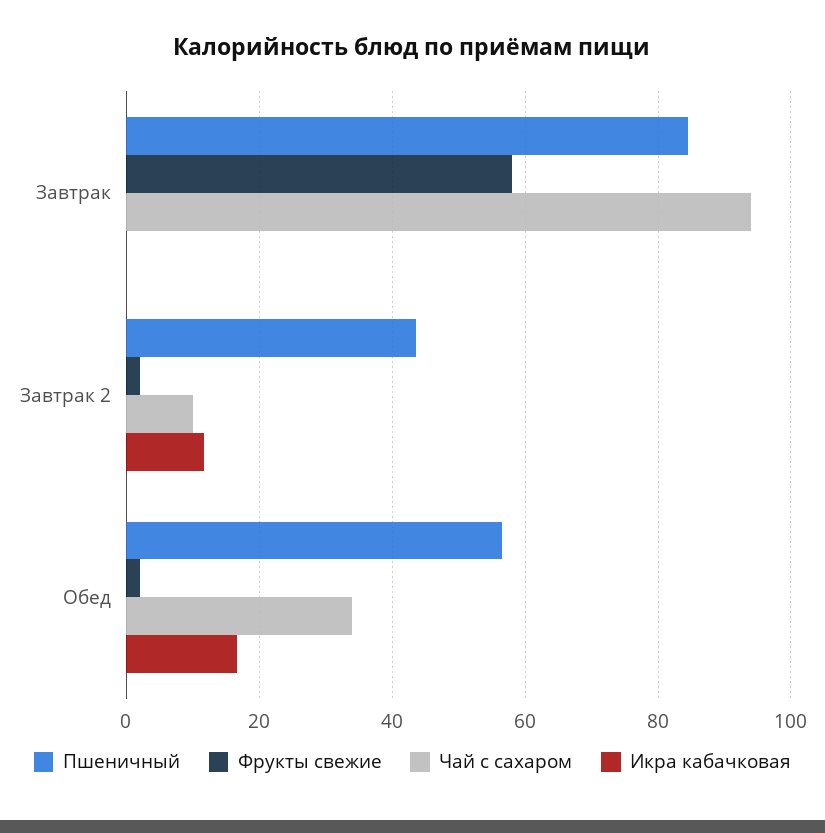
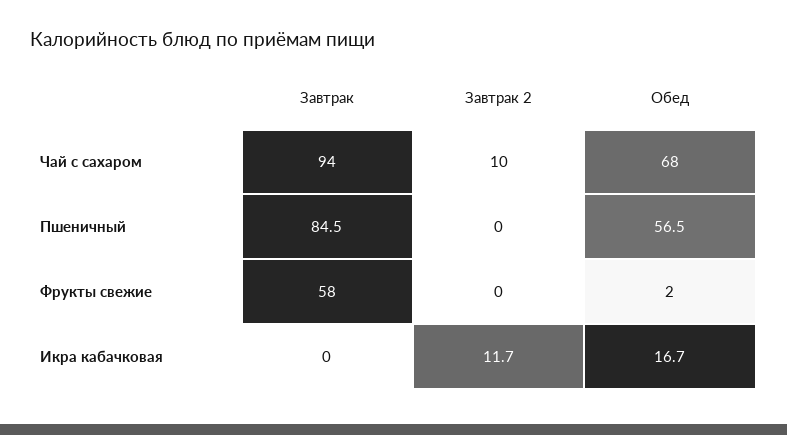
  {
    "Пшеничный": {
      "Завтрак": 84.5,
-     "Завтрак 2": 44,
+     "Завтрак 2": 0,
      "Обед": 56.5
    },
    "Фрукты свежие": {
      "Завтрак": 58,
-     "Завтрак 2": 2,
+     "Завтрак 2": 0,
      "Обед": 2
    },
    "Чай с сахаром": {
      "Завтрак": 94,
      "Завтрак 2": 10,
-     "Обед": 34
+     "Обед": 68
    },
    "Икра кабачковая": {
      "Завтрак": 0,
      "Завтрак 2": 11.7,
      "Обед": 16.7
    }
  }

